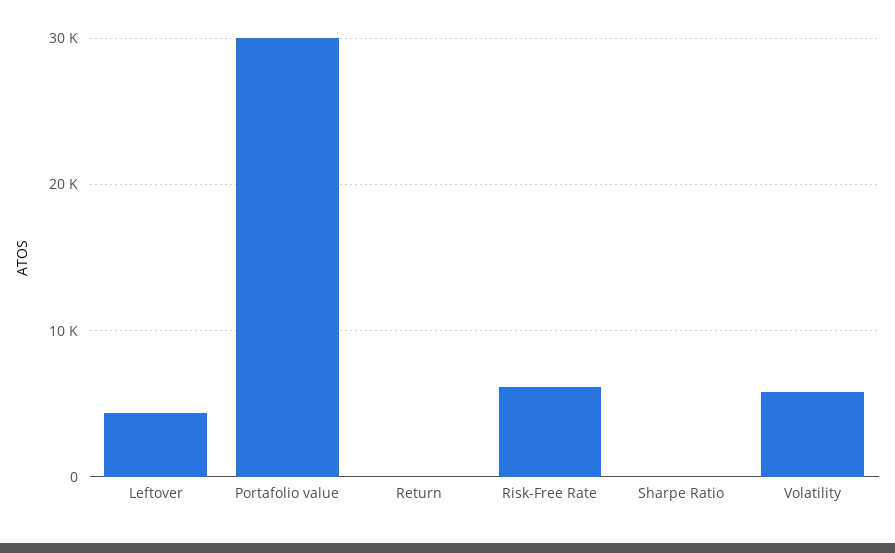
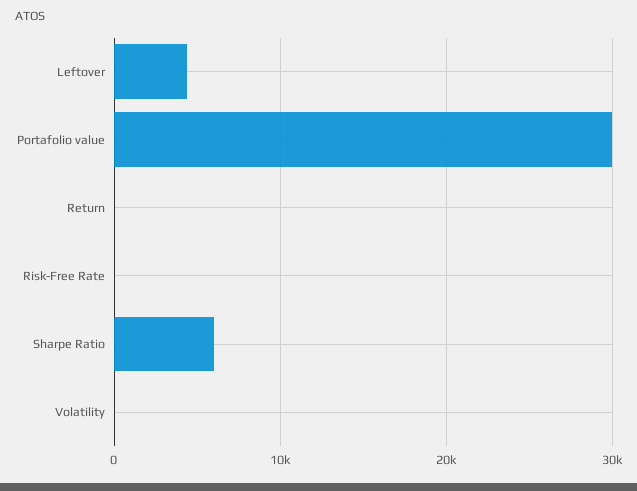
  {
    "Leftover": 4000,
    "Portafolio value": 30000,
    "Return": 0,
-   "Risk-Free Rate": 6000,
+   "Risk-Free Rate": 0,
-   "Sharpe Ratio": 0,
+   "Sharpe Ratio": 6000,
-   "Volatility": 6000
+   "Volatility": 0
  }

